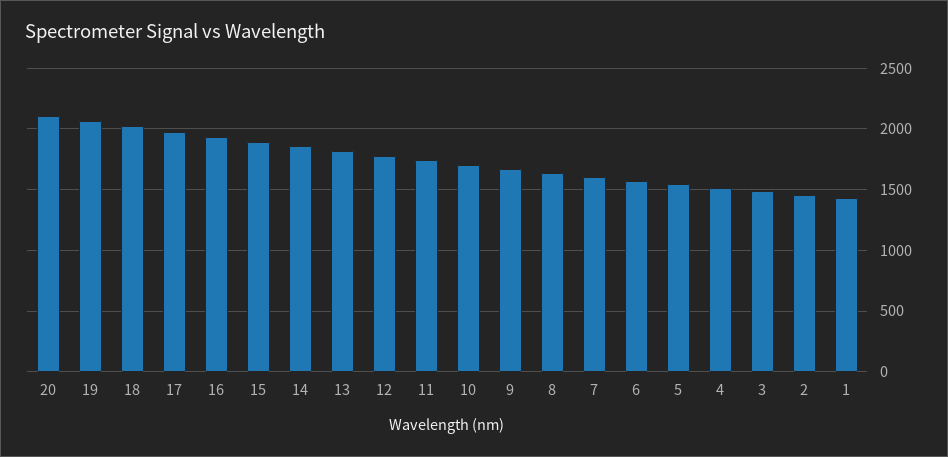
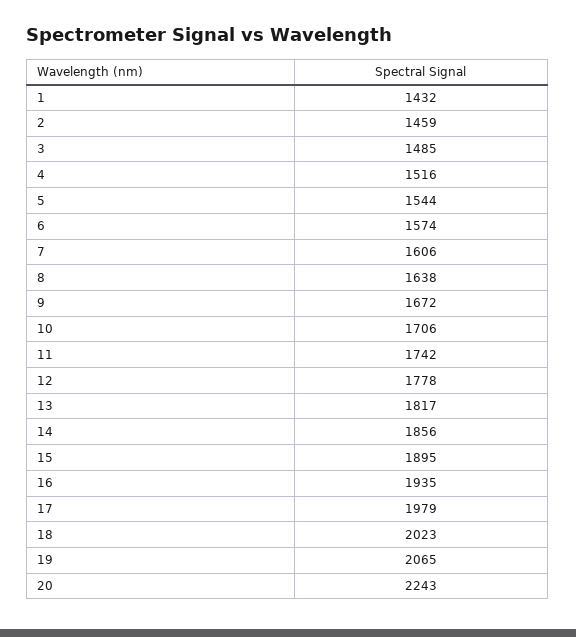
  {
-   "20": 2100,
+   "20": 2243,
    "19": 2065,
    "18": 2023,
    "17": 1979,
    "16": 1935,
    "15": 1895,
    "14": 1856,
    "13": 1817,
    "12": 1778,
    "11": 1742,
    "10": 1706,
    "9": 1672,
    "8": 1638,
    "7": 1606,
    "6": 1574,
    "5": 1544,
    "4": 1516,
    "3": 1485,
    "2": 1459,
    "1": 1432
  }

